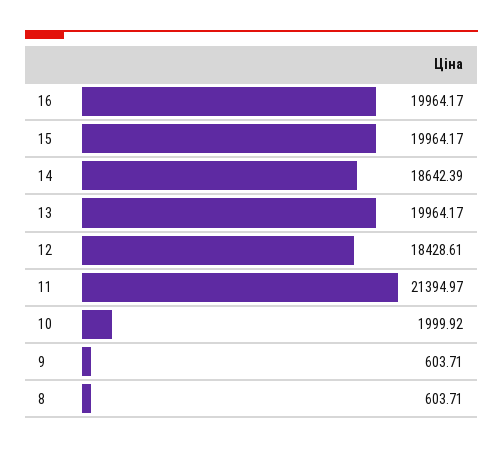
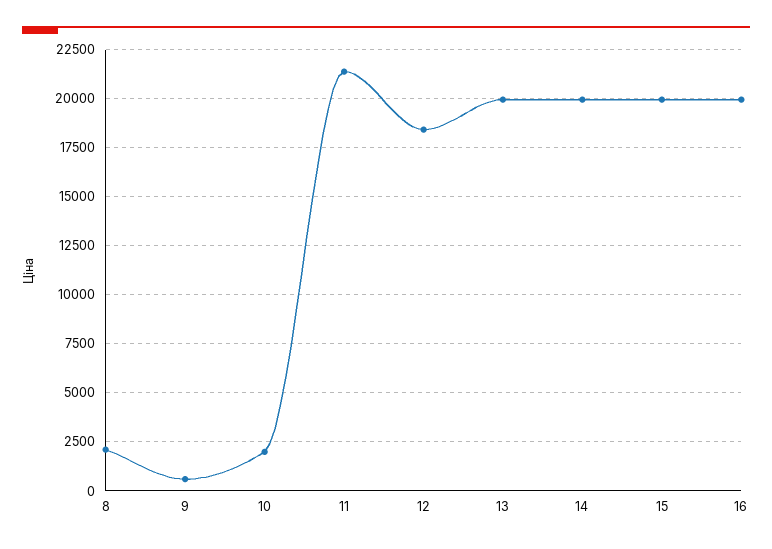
  {
    "16": 19964.17,
    "15": 19964.17,
-   "14": 18642.39,
+   "14": 20000,
    "13": 19964.17,
    "12": 18428.61,
    "11": 21394.97,
    "10": 1999.92,
    "9": 603.71,
-   "8": 603.71
+   "8": 2000
  }

